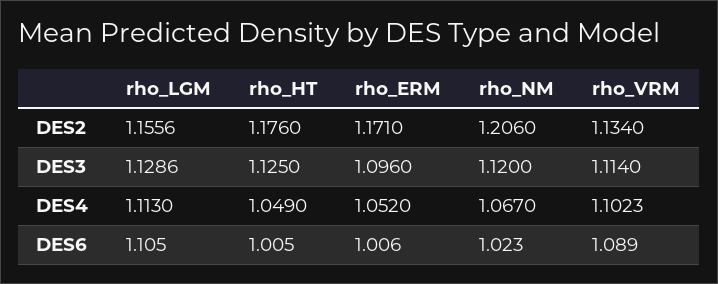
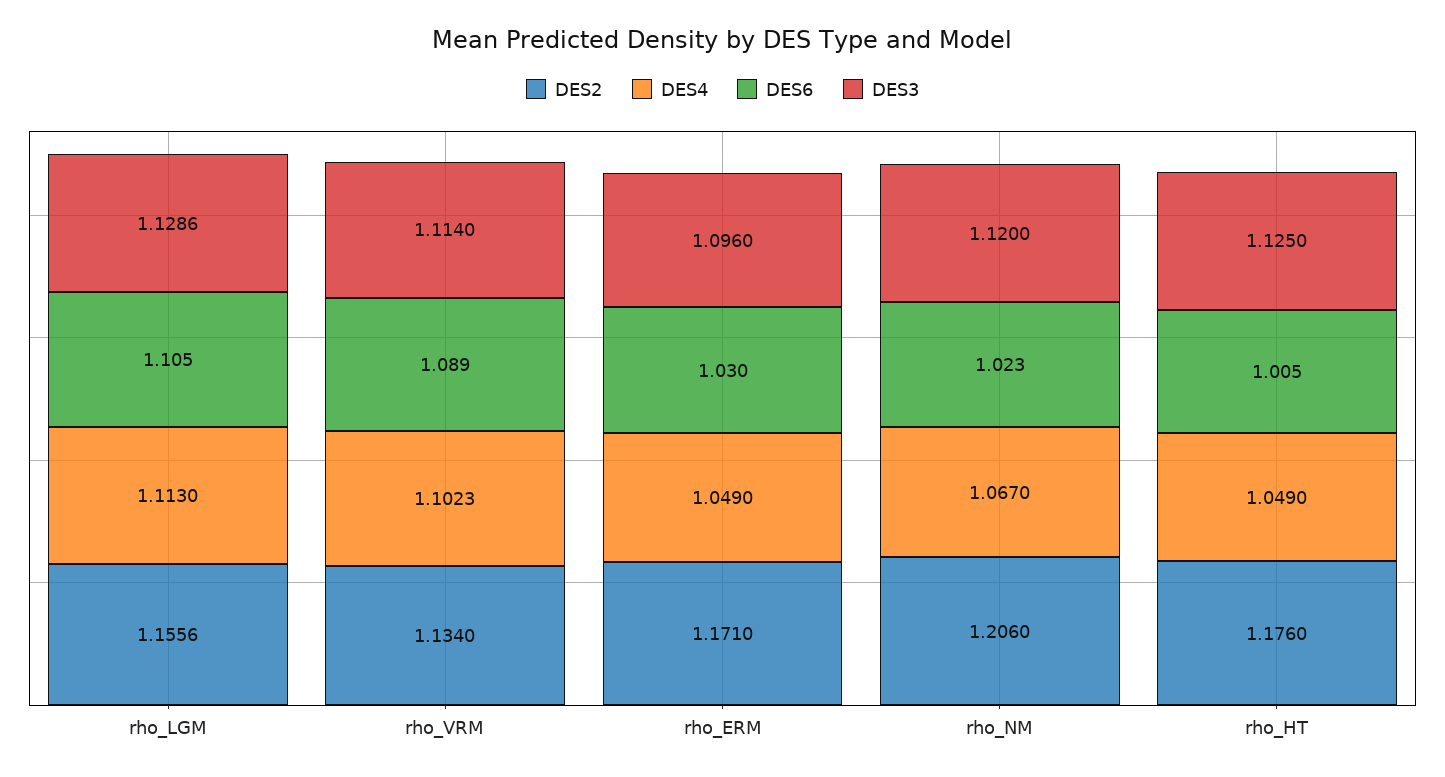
  {
    "DES2": {
      "rho_LGM": 1.1556,
      "rho_HT": 1.176,
      "rho_ERM": 1.171,
      "rho_NM": 1.206,
      "rho_VRM": 1.134
    },
    "DES3": {
      "rho_LGM": 1.1286,
      "rho_HT": 1.125,
      "rho_ERM": 1.096,
      "rho_NM": 1.12,
      "rho_VRM": 1.114
    },
    "DES4": {
      "rho_LGM": 1.113,
      "rho_HT": 1.049,
-     "rho_ERM": 1.052,
+     "rho_ERM": 1.049,
      "rho_NM": 1.067,
      "rho_VRM": 1.1023
    },
    "DES6": {
      "rho_LGM": 1.105,
      "rho_HT": 1.005,
-     "rho_ERM": 1.006,
+     "rho_ERM": 1.03,
      "rho_NM": 1.023,
      "rho_VRM": 1.089
    }
  }

